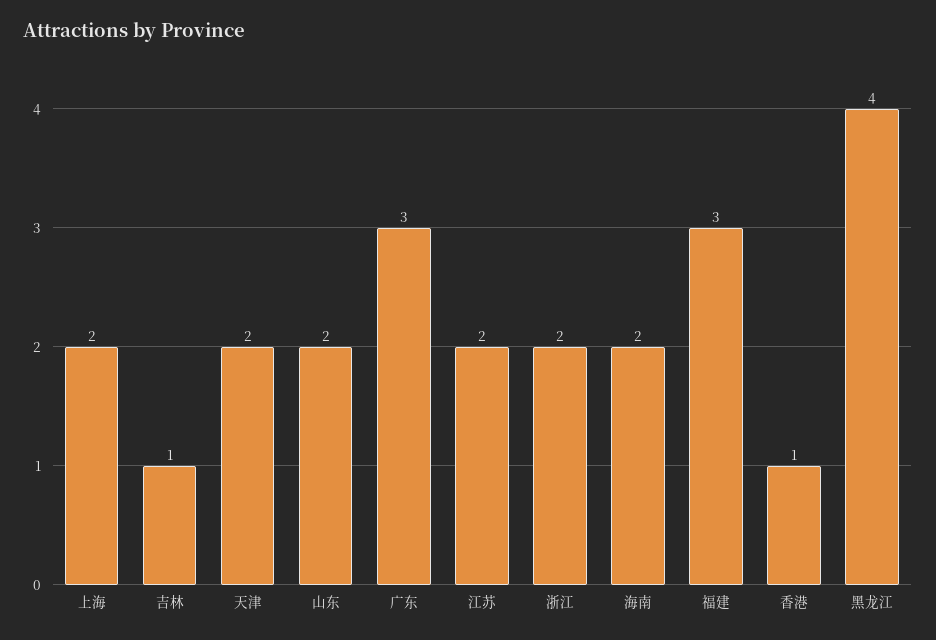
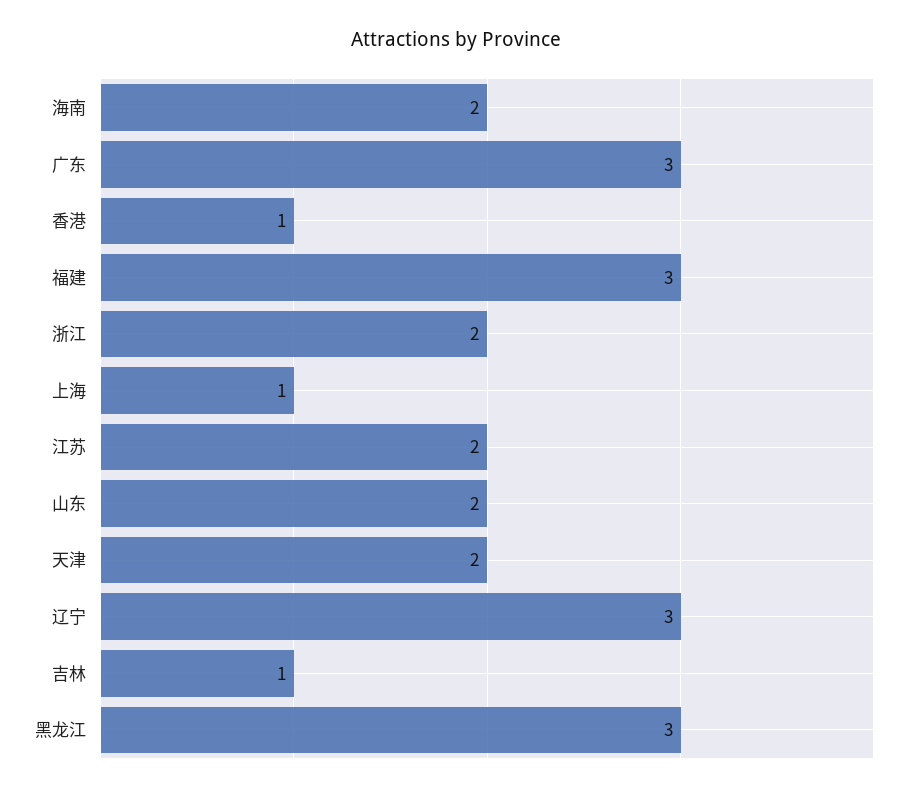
  {
-   "上海": 2,
+   "上海": 1,
    "吉林": 1,
    "天津": 2,
    "山东": 2,
    "广东": 3,
    "江苏": 2,
    "浙江": 2,
    "海南": 2,
    "福建": 3,
    "香港": 1,
-   "黑龙江": 4
+   "黑龙江": 3,
+   "辽宁": 3
  }

